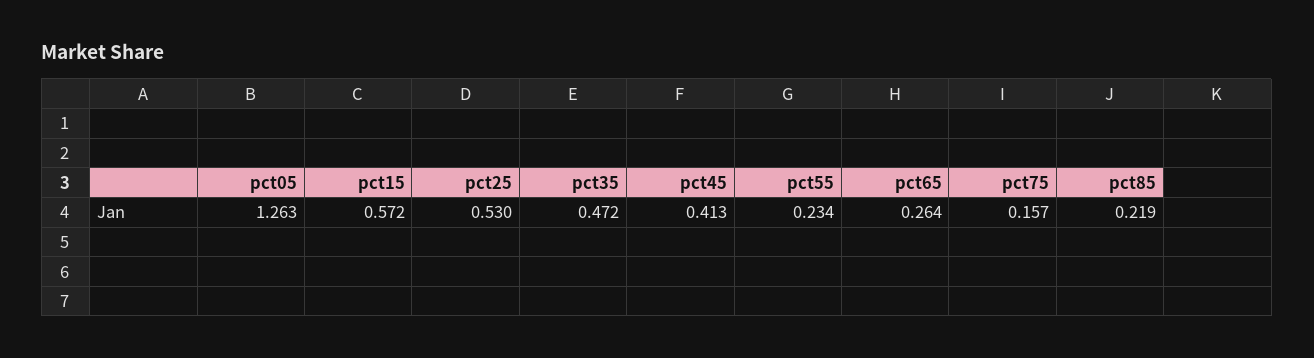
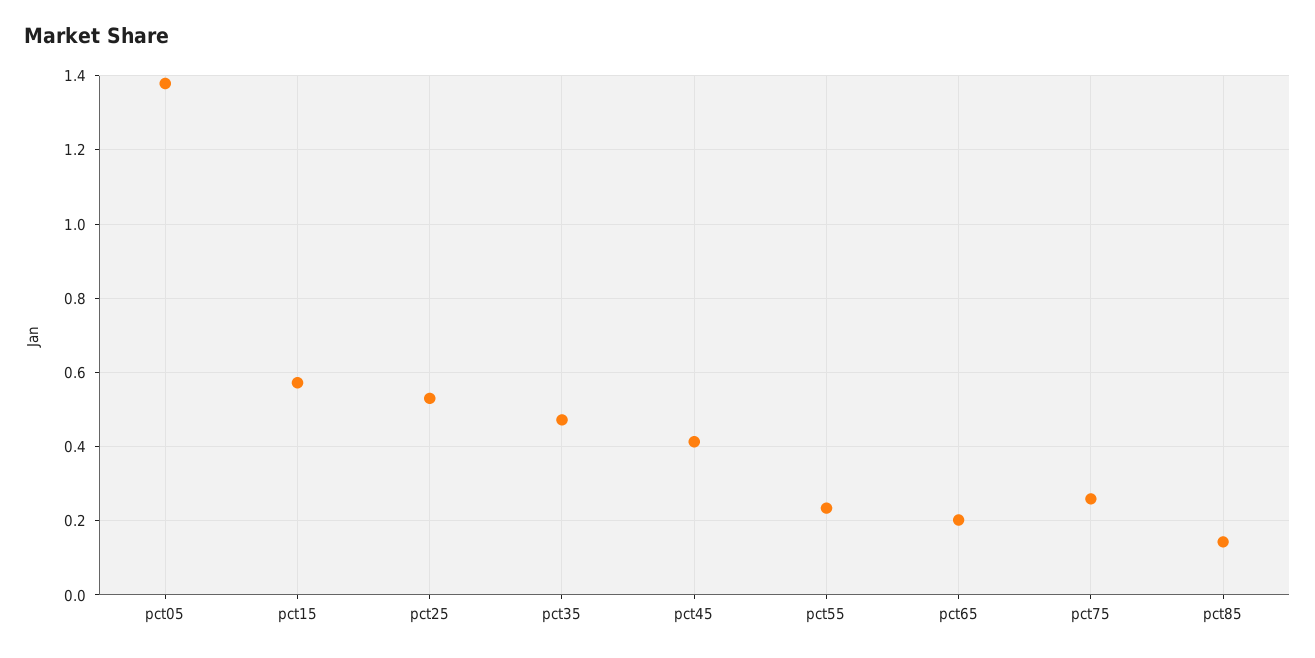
  {
-   "pct05": 1.263,
+   "pct05": 1.38,
    "pct15": 0.572,
    "pct25": 0.53,
    "pct35": 0.472,
    "pct45": 0.413,
    "pct55": 0.234,
-   "pct65": 0.264,
+   "pct65": 0.2,
-   "pct75": 0.157,
+   "pct75": 0.26,
-   "pct85": 0.219
+   "pct85": 0.14
  }

